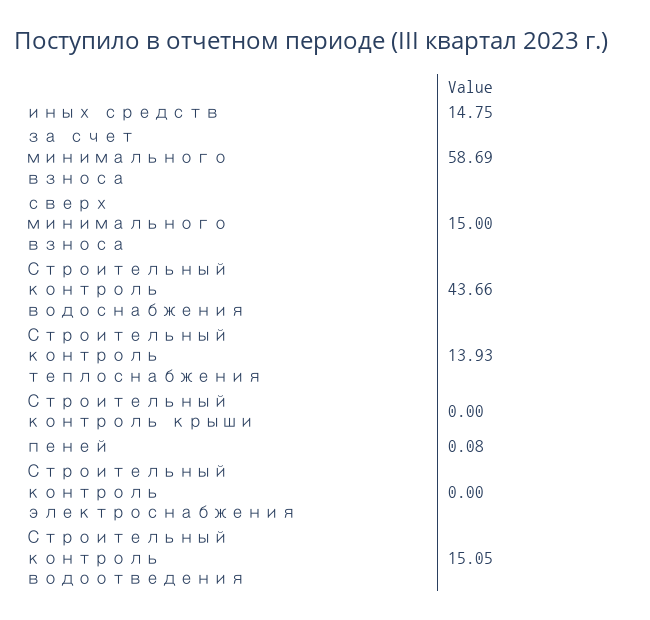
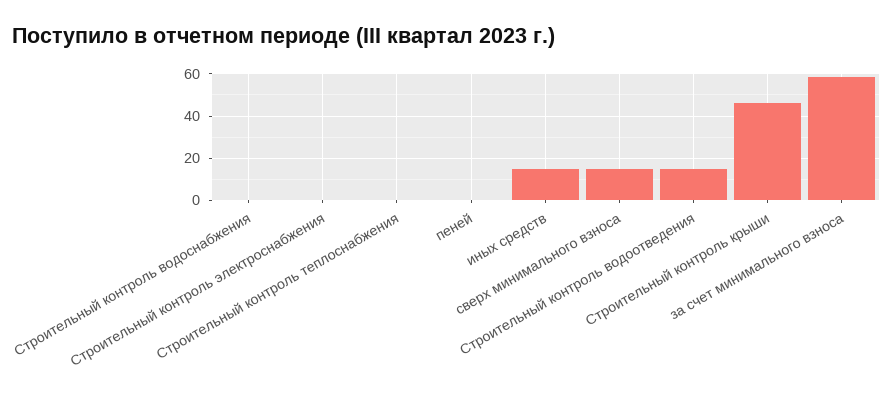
  {
    "иных средств": 14.75,
    "за счет минимального взноса": 58.69,
    "сверх минимального взноса": 15,
-   "Строительный контроль водоснабжения": 43.66,
+   "Строительный контроль водоснабжения": 0,
-   "Строительный контроль теплоснабжения": 13.93,
+   "Строительный контроль теплоснабжения": 0,
-   "Строительный контроль крыши": 0,
+   "Строительный контроль крыши": 45,
    "пеней": 0.08,
    "Строительный контроль электроснабжения": 0,
    "Строительный контроль водоотведения": 15.05
  }

